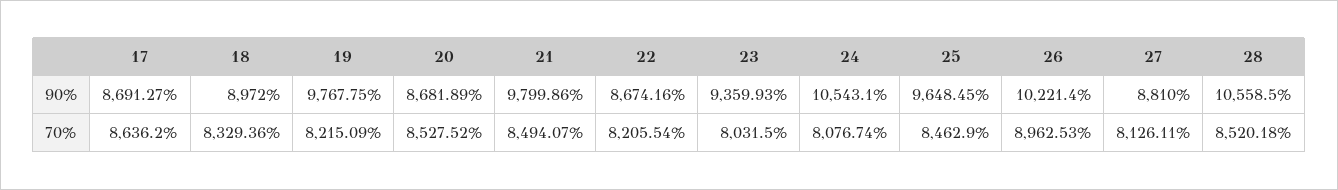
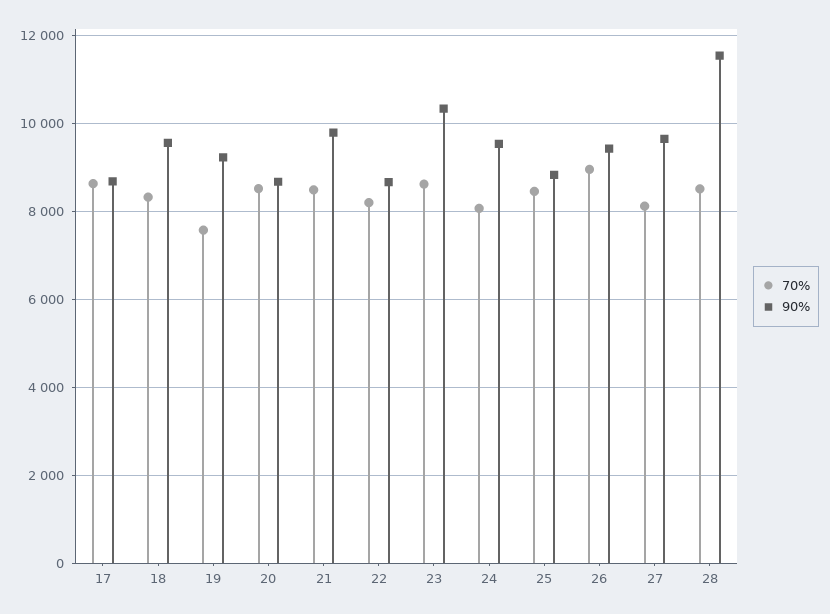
  {
    "90%": {
      "17": 8691.27,
-     "18": 8972,
+     "18": 9600,
-     "19": 9767.75,
+     "19": 9200,
      "20": 8681.89,
      "21": 9799.86,
      "22": 8674.16,
-     "23": 9359.93,
+     "23": 10400,
-     "24": 10543.1,
+     "24": 9600,
-     "25": 9648.45,
+     "25": 8800,
-     "26": 10221.4,
+     "26": 9400,
-     "27": 8810,
+     "27": 9600,
-     "28": 10558.5
+     "28": 11600
    },
    "70%": {
      "17": 8636.2,
      "18": 8329.36,
-     "19": 8215.09,
+     "19": 7600,
      "20": 8527.52,
      "21": 8494.07,
      "22": 8205.54,
-     "23": 8031.5,
+     "23": 8600,
      "24": 8076.74,
      "25": 8462.9,
      "26": 8962.53,
      "27": 8126.11,
      "28": 8520.18
    }
  }

